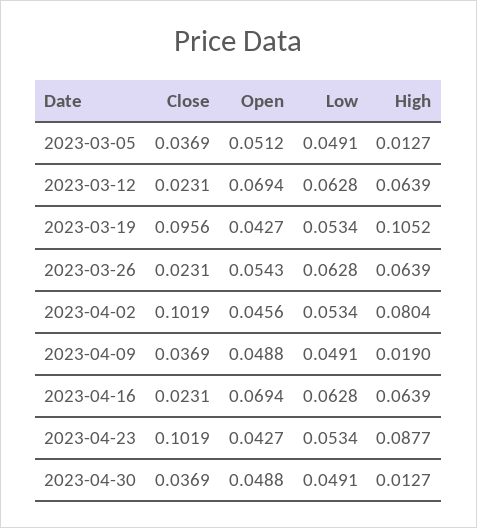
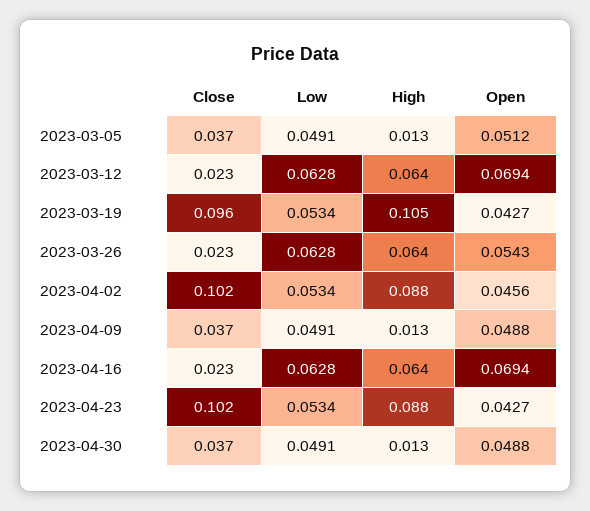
  {
    "Close": {
      "2023-03-05": 0.0369,
      "2023-03-12": 0.0231,
      "2023-03-19": 0.0956,
      "2023-03-26": 0.0231,
      "2023-04-02": 0.1019,
      "2023-04-09": 0.0369,
      "2023-04-16": 0.0231,
      "2023-04-23": 0.1019,
      "2023-04-30": 0.0369
    },
    "Open": {
      "2023-03-05": 0.0512,
      "2023-03-12": 0.0694,
      "2023-03-19": 0.0427,
      "2023-03-26": 0.0543,
      "2023-04-02": 0.0456,
      "2023-04-09": 0.0488,
      "2023-04-16": 0.0694,
      "2023-04-23": 0.0427,
      "2023-04-30": 0.0488
    },
    "Low": {
      "2023-03-05": 0.0491,
      "2023-03-12": 0.0628,
      "2023-03-19": 0.0534,
      "2023-03-26": 0.0628,
      "2023-04-02": 0.0534,
      "2023-04-09": 0.0491,
      "2023-04-16": 0.0628,
      "2023-04-23": 0.0534,
      "2023-04-30": 0.0491
    },
    "High": {
      "2023-03-05": 0.0127,
      "2023-03-12": 0.0639,
      "2023-03-19": 0.1052,
      "2023-03-26": 0.0639,
-     "2023-04-02": 0.0804,
+     "2023-04-02": 0.088,
-     "2023-04-09": 0.019,
+     "2023-04-09": 0.013,
      "2023-04-16": 0.0639,
      "2023-04-23": 0.0877,
      "2023-04-30": 0.0127
    }
  }

